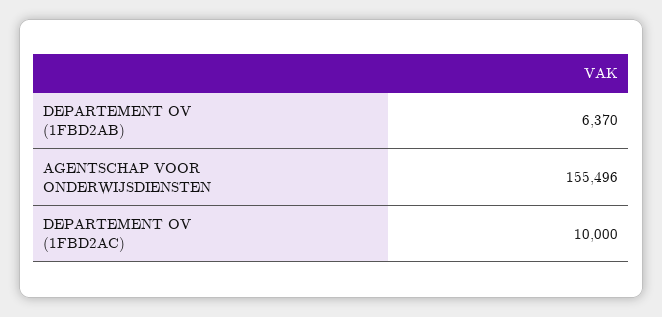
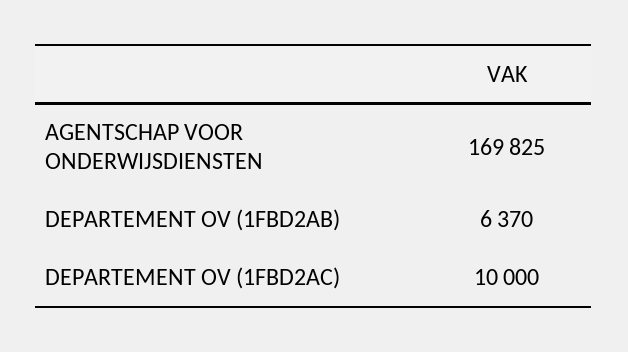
  {
    "DEPARTEMENT OV (1FBD2AB)": 6370,
-   "AGENTSCHAP VOOR ONDERWIJSDIENSTEN": 155496,
+   "AGENTSCHAP VOOR ONDERWIJSDIENSTEN": 169825,
    "DEPARTEMENT OV (1FBD2AC)": 10000
  }

